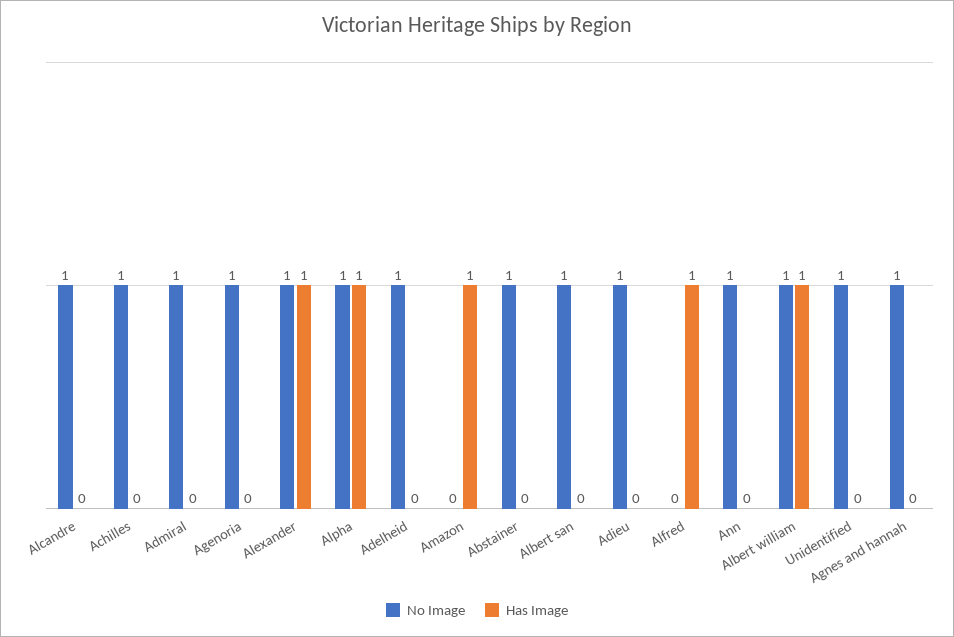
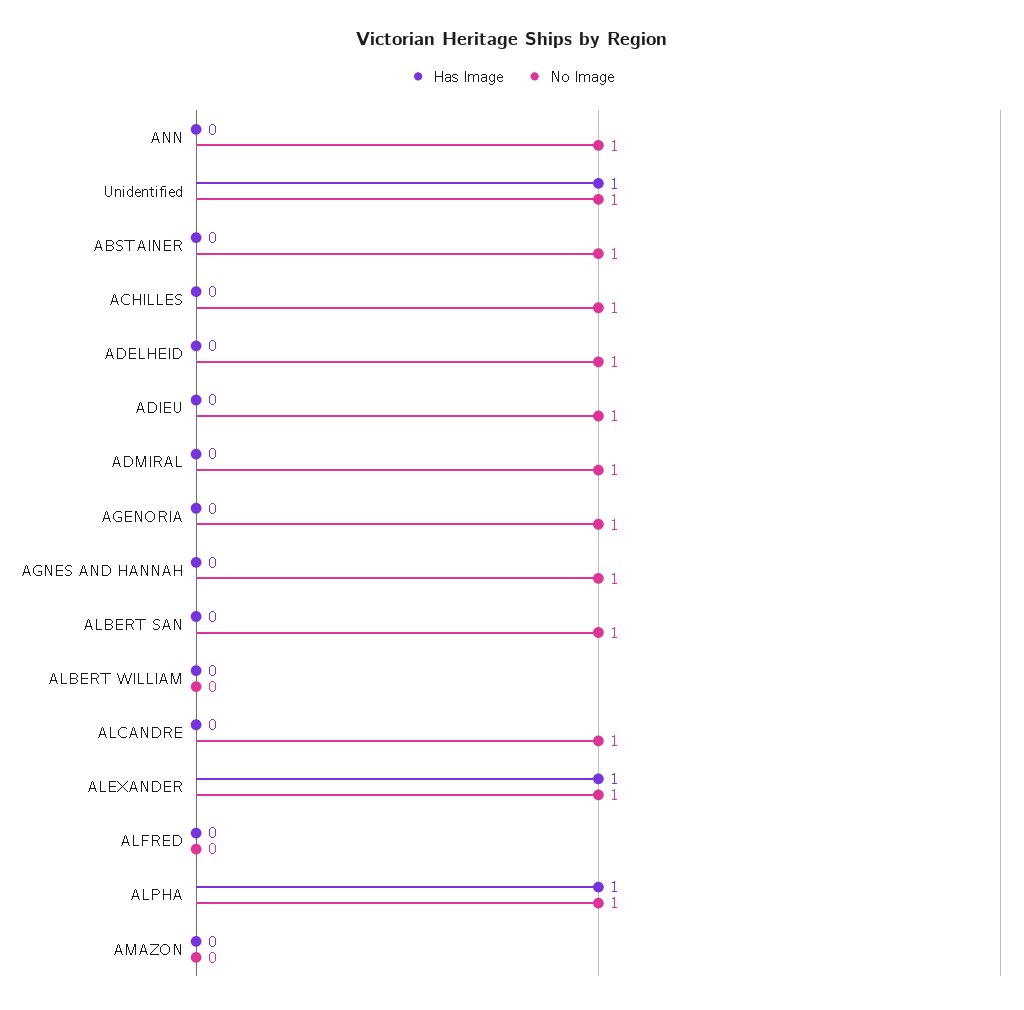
  {
    "No Image": {
      "Alcandre": 1,
      "Achilles": 1,
      "Admiral": 1,
      "Agenoria": 1,
      "Alexander": 1,
      "Alpha": 1,
      "Adelheid": 1,
      "Amazon": 0,
      "Abstainer": 1,
      "Albert san": 1,
      "Adieu": 1,
      "Alfred": 0,
      "Ann": 1,
-     "Albert william": 1,
+     "Albert william": 0,
      "Unidentified": 1,
      "Agnes and hannah": 1
    },
    "Has Image": {
      "Alcandre": 0,
      "Achilles": 0,
      "Admiral": 0,
      "Agenoria": 0,
      "Alexander": 1,
      "Alpha": 1,
      "Adelheid": 0,
-     "Amazon": 1,
+     "Amazon": 0,
      "Abstainer": 0,
      "Albert san": 0,
      "Adieu": 0,
-     "Alfred": 1,
+     "Alfred": 0,
      "Ann": 0,
-     "Albert william": 1,
+     "Albert william": 0,
-     "Unidentified": 0,
+     "Unidentified": 1,
      "Agnes and hannah": 0
    }
  }

